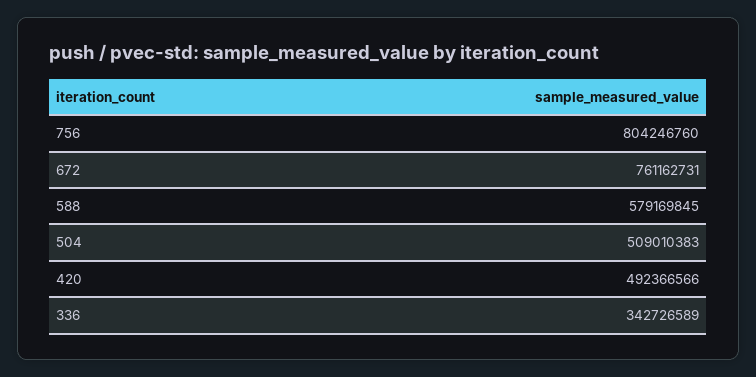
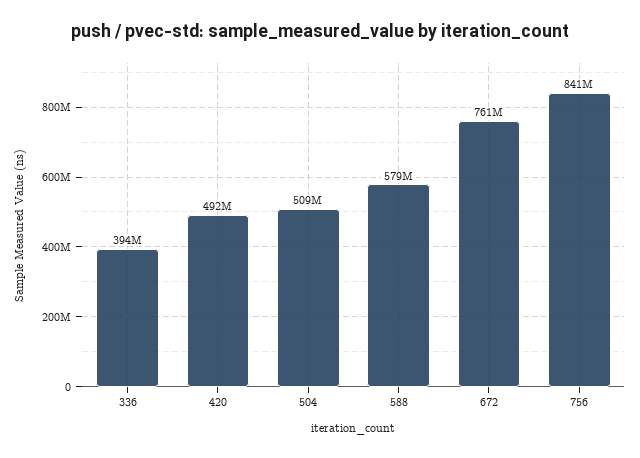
  {
-   "756": 804246760,
+   "756": 841000000,
    "672": 761162731,
    "588": 579169845,
    "504": 509010383,
    "420": 492366566,
-   "336": 342726589
+   "336": 394000000
  }

